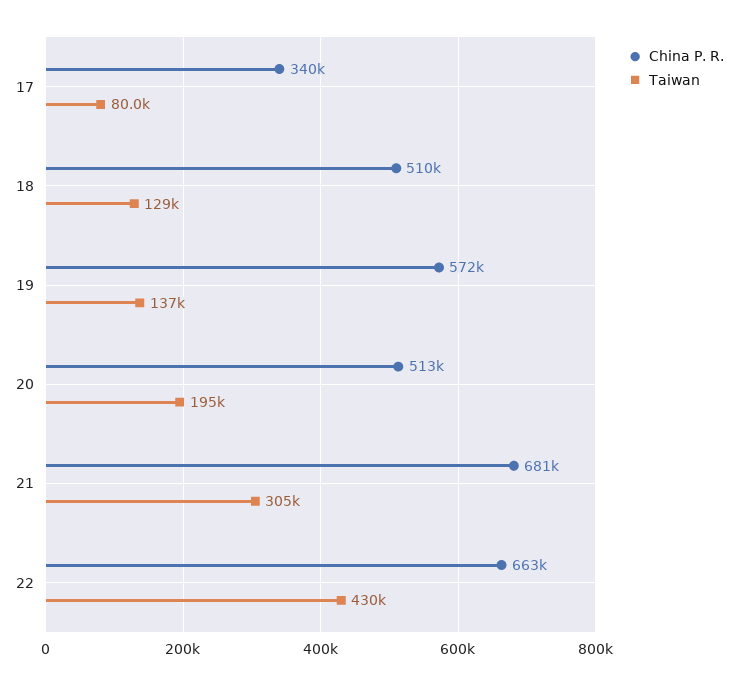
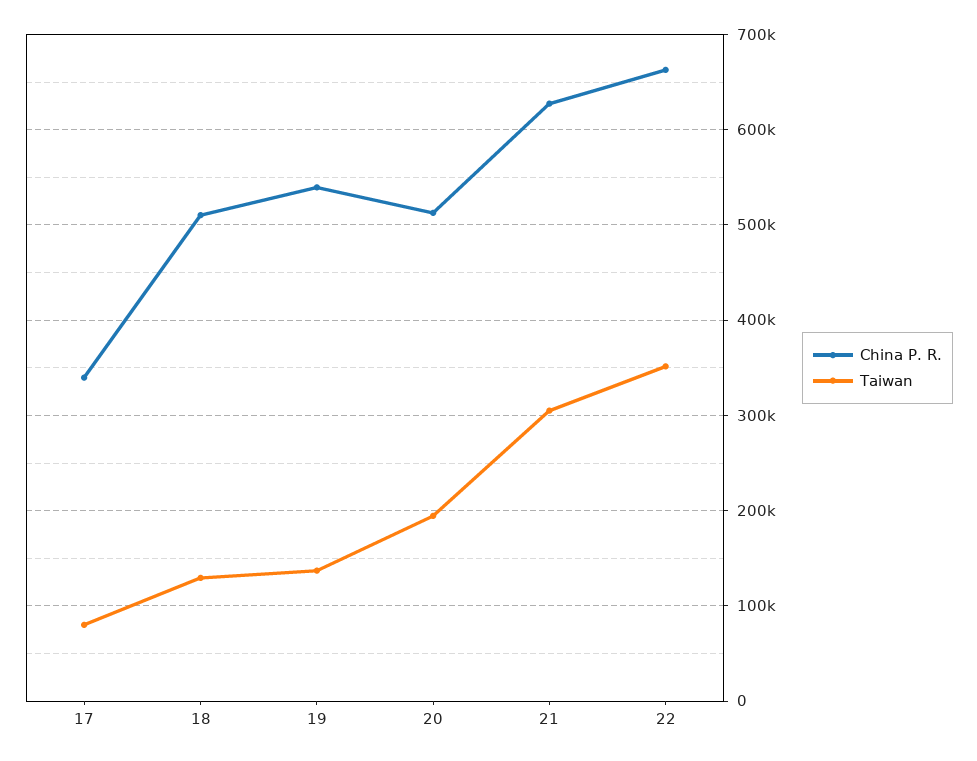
  {
    "China P. R.": {
      "17": 340000,
      "18": 510000,
-     "19": 572000,
+     "19": 540000,
      "20": 513000,
-     "21": 681000,
+     "21": 630000,
      "22": 663000
    },
    "Taiwan": {
      "17": 80000,
      "18": 129000,
      "19": 137000,
      "20": 195000,
      "21": 305000,
-     "22": 430000
+     "22": 350000
    }
  }

